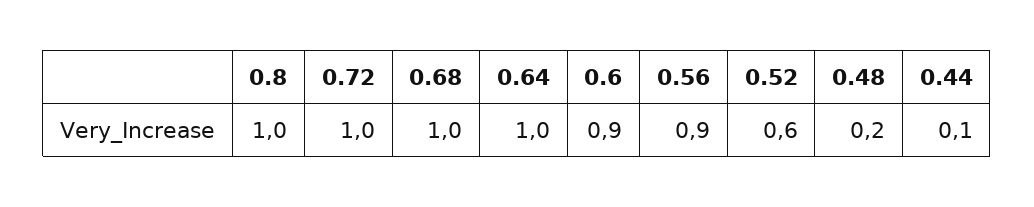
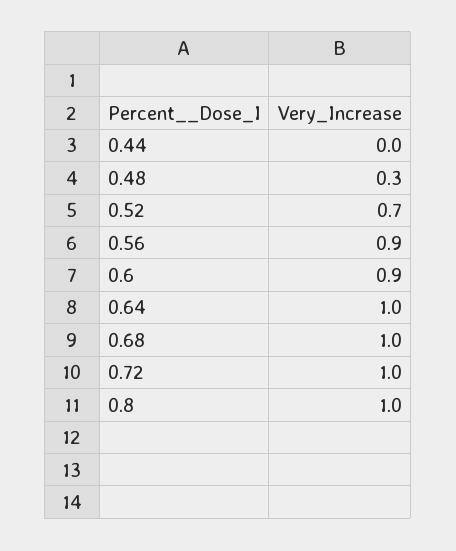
  {
    "0.8": 1,
    "0.72": 1,
    "0.68": 1,
    "0.64": 1,
    "0.6": 0.9,
    "0.56": 0.9,
-   "0.52": 0.6,
+   "0.52": 0.7,
-   "0.48": 0.2,
+   "0.48": 0.3,
-   "0.44": 0.1
+   "0.44": 0
  }

